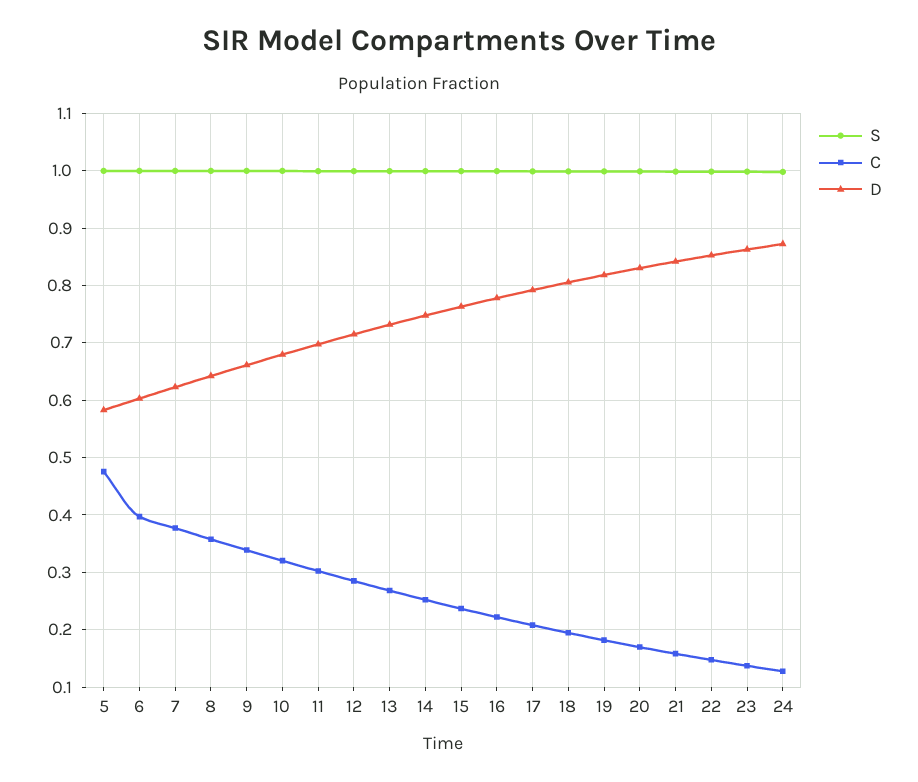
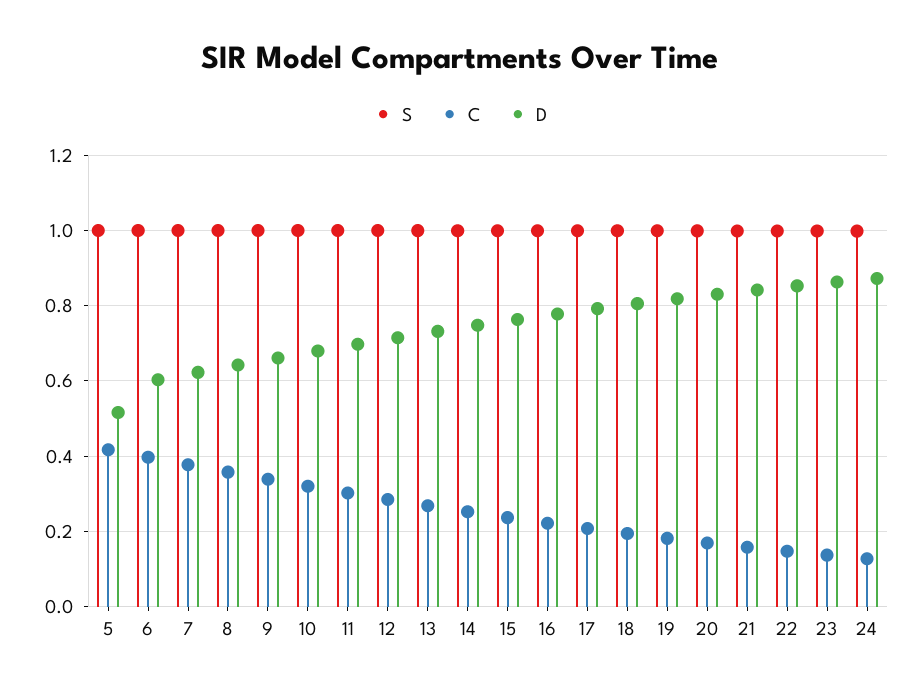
  {
    "S": {
      "5": 1,
      "6": 1,
      "7": 1,
      "8": 1,
      "9": 1,
      "10": 1,
      "11": 1,
      "12": 1,
      "13": 1,
      "14": 1,
      "15": 1,
      "16": 1,
      "17": 1,
      "18": 1,
      "19": 1,
      "20": 1,
      "21": 1,
      "22": 1,
      "23": 1,
      "24": 1
    },
    "C": {
-     "5": 0.48,
+     "5": 0.42,
      "6": 0.4,
      "7": 0.38,
      "8": 0.36,
      "9": 0.34,
      "10": 0.32,
      "11": 0.3,
      "12": 0.28,
      "13": 0.26,
      "14": 0.26,
      "15": 0.24,
      "16": 0.22,
      "17": 0.2,
      "18": 0.2,
      "19": 0.18,
      "20": 0.16,
      "21": 0.16,
      "22": 0.14,
      "23": 0.14,
      "24": 0.12
    },
    "D": {
-     "5": 0.58,
+     "5": 0.52,
      "6": 0.6,
      "7": 0.62,
      "8": 0.64,
      "9": 0.66,
      "10": 0.68,
      "11": 0.7,
      "12": 0.72,
      "13": 0.74,
      "14": 0.74,
      "15": 0.76,
      "16": 0.78,
      "17": 0.8,
      "18": 0.8,
      "19": 0.82,
      "20": 0.84,
      "21": 0.84,
      "22": 0.86,
      "23": 0.86,
      "24": 0.88
    }
  }

